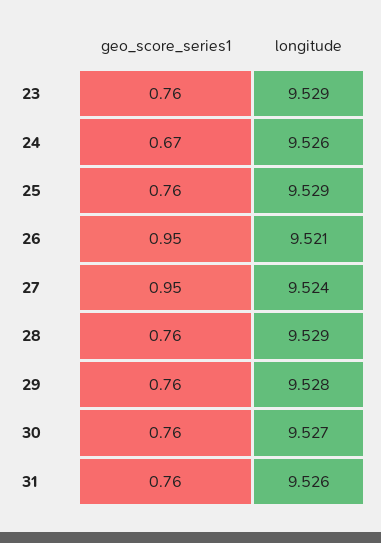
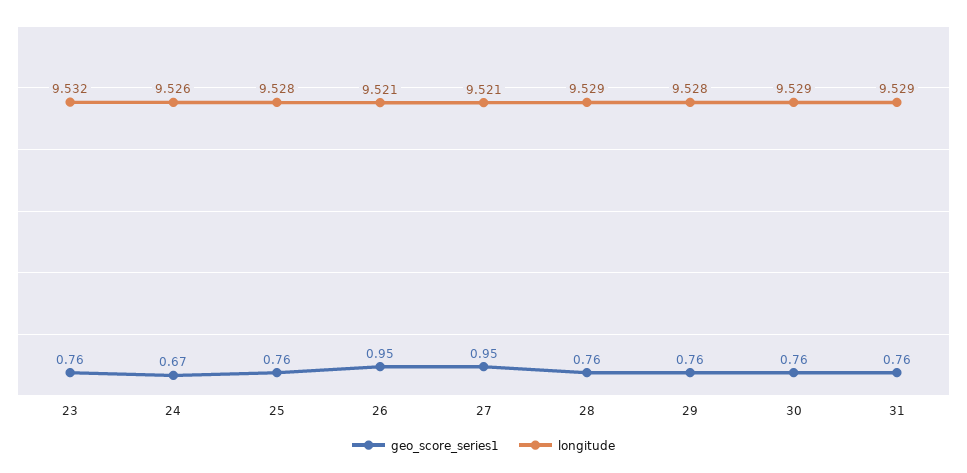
  {
    "geo_score_series1": {
      "23": 0.76,
      "24": 0.67,
      "25": 0.76,
      "26": 0.95,
      "27": 0.95,
      "28": 0.76,
      "29": 0.76,
      "30": 0.76,
      "31": 0.76
    },
    "longitude": {
-     "23": 9.529,
+     "23": 9.532,
      "24": 9.526,
-     "25": 9.529,
+     "25": 9.528,
      "26": 9.521,
-     "27": 9.524,
+     "27": 9.521,
      "28": 9.529,
      "29": 9.528,
-     "30": 9.527,
+     "30": 9.529,
-     "31": 9.526
+     "31": 9.529
    }
  }

